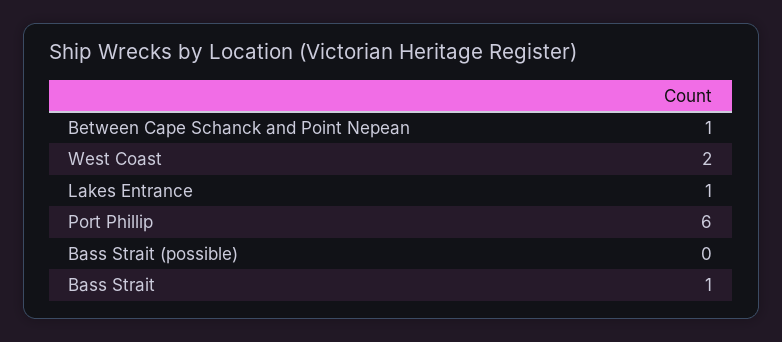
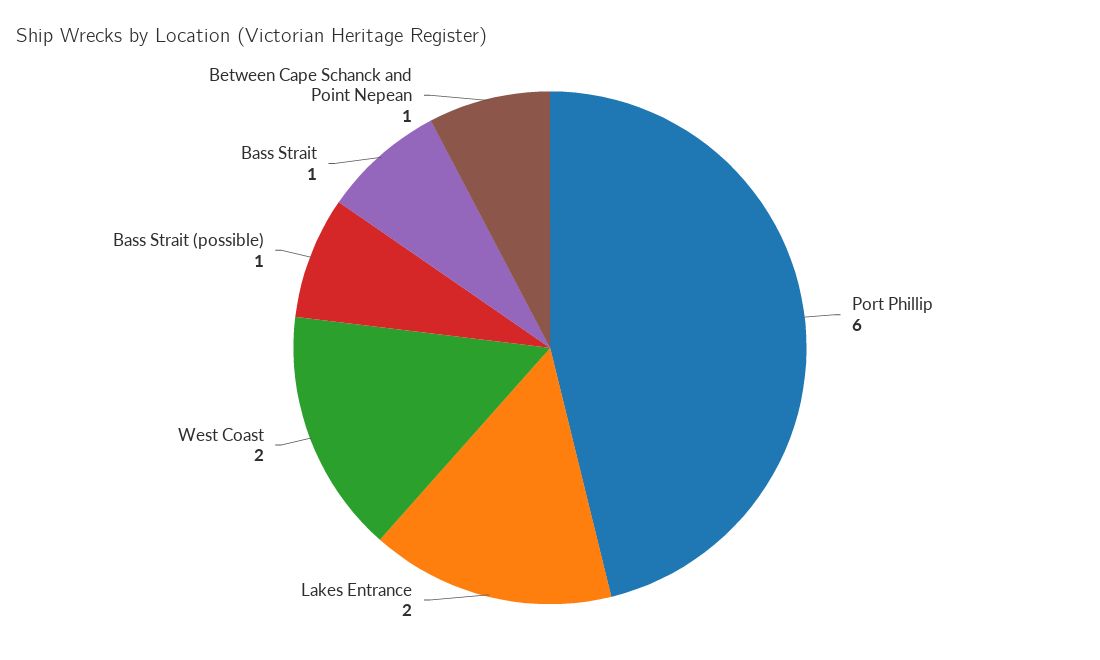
  {
    "Between Cape Schanck and Point Nepean": 1,
    "West Coast": 2,
-   "Lakes Entrance": 1,
+   "Lakes Entrance": 2,
    "Port Phillip": 6,
-   "Bass Strait (possible)": 0,
+   "Bass Strait (possible)": 1,
    "Bass Strait": 1
  }

